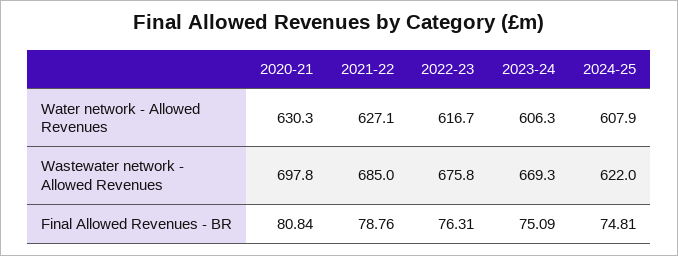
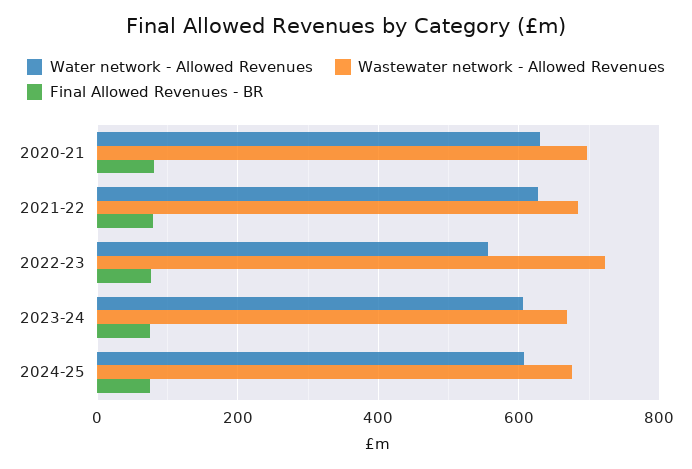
  {
    "Water network - Allowed Revenues": {
      "2020-21": 630.3,
      "2021-22": 627.1,
-     "2022-23": 616.7,
+     "2022-23": 560,
      "2023-24": 606.3,
      "2024-25": 607.9
    },
    "Wastewater network - Allowed Revenues": {
      "2020-21": 697.8,
      "2021-22": 685,
-     "2022-23": 675.8,
+     "2022-23": 720,
      "2023-24": 669.3,
-     "2024-25": 622
+     "2024-25": 680
    },
    "Final Allowed Revenues - BR": {
      "2020-21": 80.84,
      "2021-22": 78.76,
      "2022-23": 76.31,
      "2023-24": 75.09,
      "2024-25": 74.81
    }
  }

